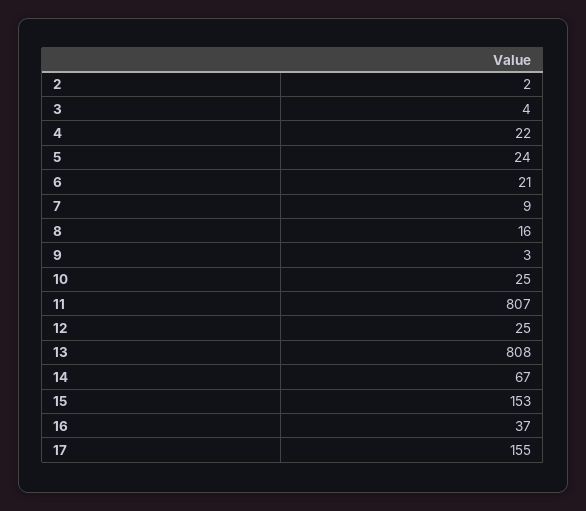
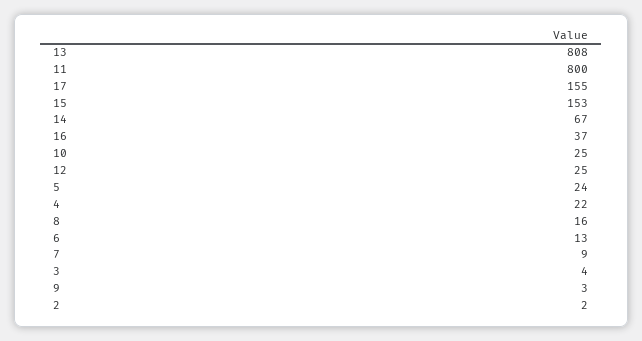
  {
    "2": 2,
    "3": 4,
    "4": 22,
    "5": 24,
-   "6": 21,
+   "6": 13,
    "7": 9,
    "8": 16,
    "9": 3,
    "10": 25,
-   "11": 807,
+   "11": 800,
    "12": 25,
    "13": 808,
    "14": 67,
    "15": 153,
    "16": 37,
    "17": 155
  }

